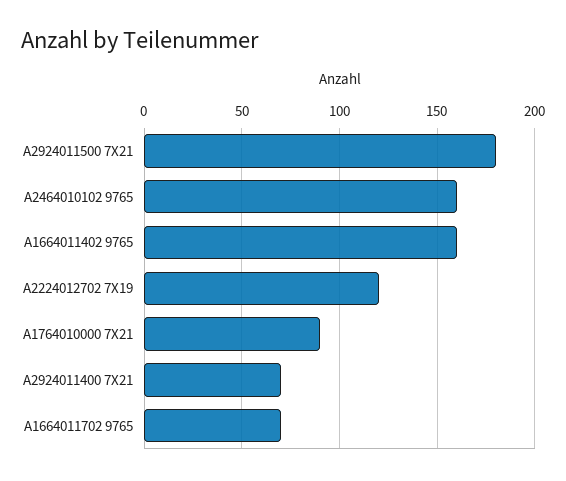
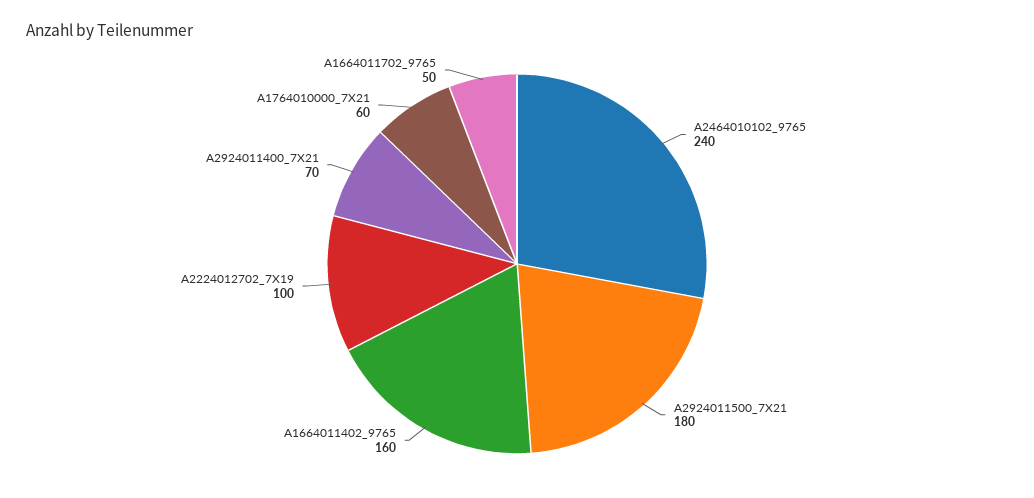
  {
    "A2924011500 7X21": 180,
-   "A2464010102 9765": 160,
+   "A2464010102 9765": 240,
    "A1664011402 9765": 160,
-   "A2224012702 7X19": 120,
+   "A2224012702 7X19": 100,
-   "A1764010000 7X21": 90,
+   "A1764010000 7X21": 60,
    "A2924011400 7X21": 70,
-   "A1664011702 9765": 70
+   "A1664011702 9765": 50
  }

